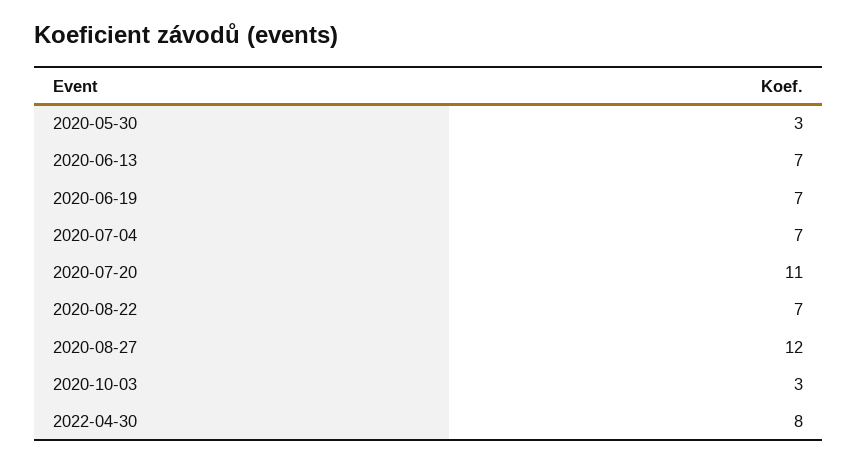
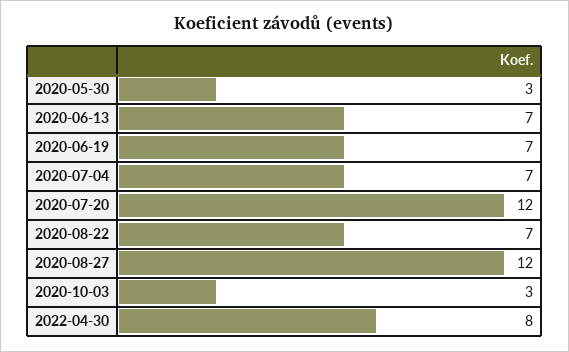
  {
    "2020-05-30": 3,
    "2020-06-13": 7,
    "2020-06-19": 7,
    "2020-07-04": 7,
-   "2020-07-20": 11,
+   "2020-07-20": 12,
    "2020-08-22": 7,
    "2020-08-27": 12,
    "2020-10-03": 3,
    "2022-04-30": 8
  }

